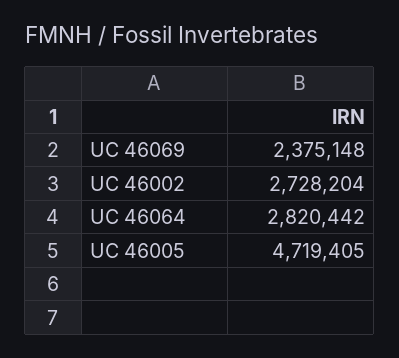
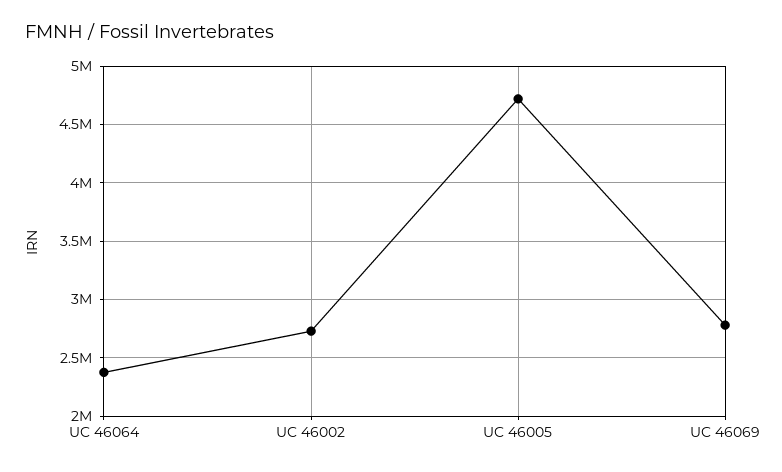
  {
-   "UC 46069": 2375148,
+   "UC 46069": 2800000,
    "UC 46002": 2728204,
-   "UC 46064": 2820442,
+   "UC 46064": 2400000,
    "UC 46005": 4719405
  }

